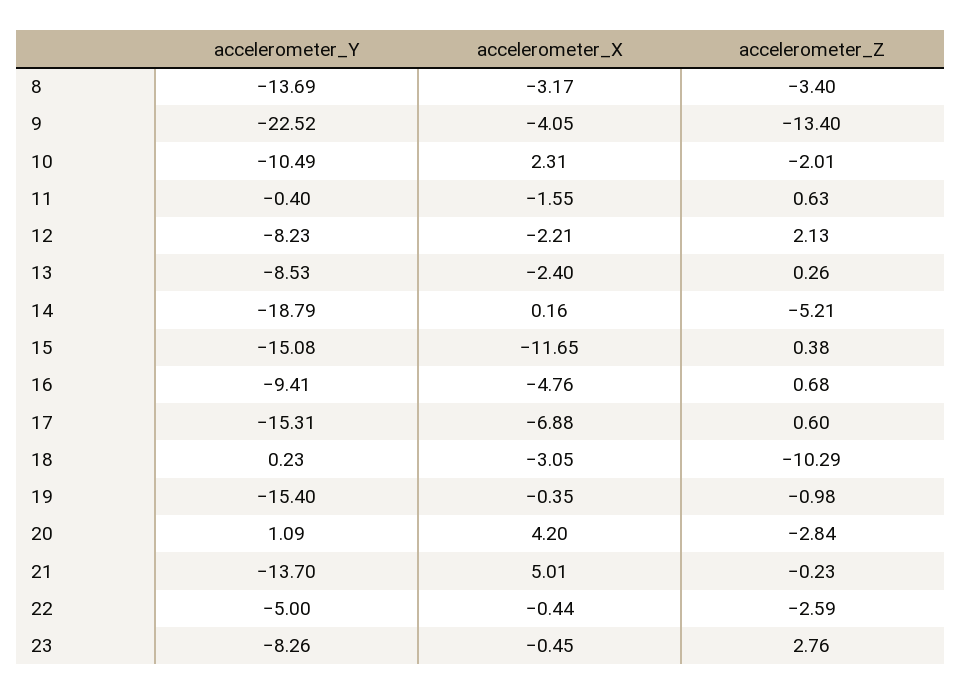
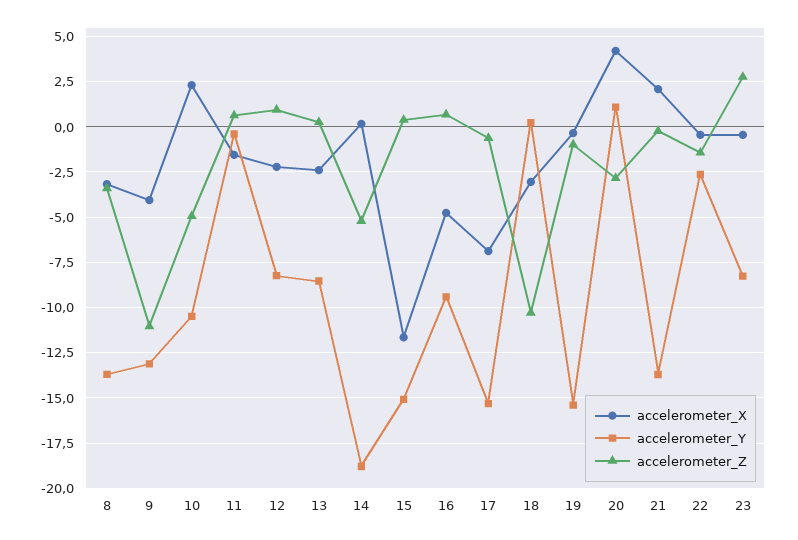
  {
    "accelerometer_Y": {
      "8": -13.69,
-     "9": -22.52,
+     "9": -13,
      "10": -10.49,
      "11": -0.4,
      "12": -8.23,
      "13": -8.53,
      "14": -18.79,
      "15": -15.08,
      "16": -9.41,
      "17": -15.31,
      "18": 0.23,
      "19": -15.4,
      "20": 1.09,
      "21": -13.7,
-     "22": -5,
+     "22": -2.5,
      "23": -8.26
    },
    "accelerometer_X": {
      "8": -3.17,
      "9": -4.05,
      "10": 2.31,
      "11": -1.55,
      "12": -2.21,
      "13": -2.4,
      "14": 0.16,
      "15": -11.65,
      "16": -4.76,
      "17": -6.88,
      "18": -3.05,
      "19": -0.35,
      "20": 4.2,
-     "21": 5.01,
+     "21": 2,
      "22": -0.44,
      "23": -0.45
    },
    "accelerometer_Z": {
      "8": -3.4,
-     "9": -13.4,
+     "9": -11,
-     "10": -2.01,
+     "10": -5,
      "11": 0.63,
-     "12": 2.13,
+     "12": 1,
      "13": 0.26,
      "14": -5.21,
      "15": 0.38,
      "16": 0.68,
-     "17": 0.6,
+     "17": -0.5,
      "18": -10.29,
      "19": -0.98,
      "20": -2.84,
      "21": -0.23,
-     "22": -2.59,
+     "22": -1.5,
      "23": 2.76
    }
  }

